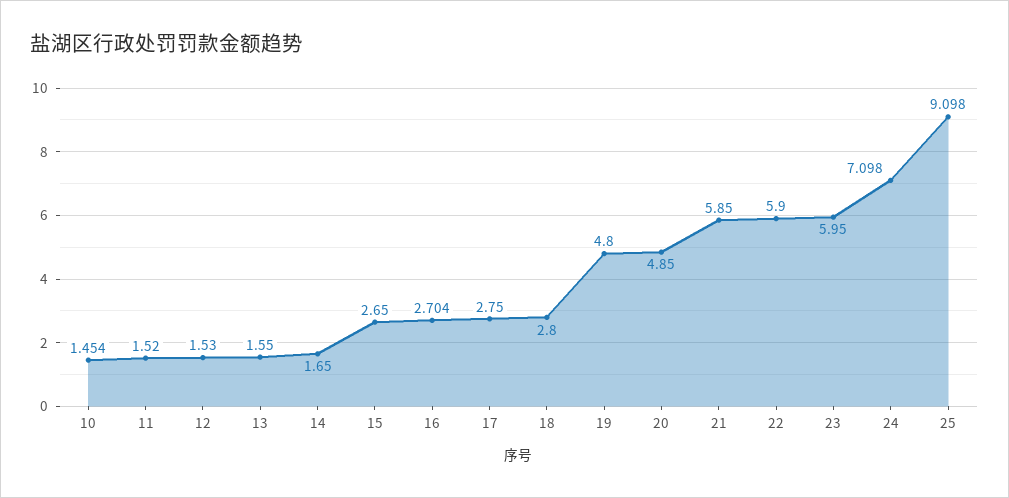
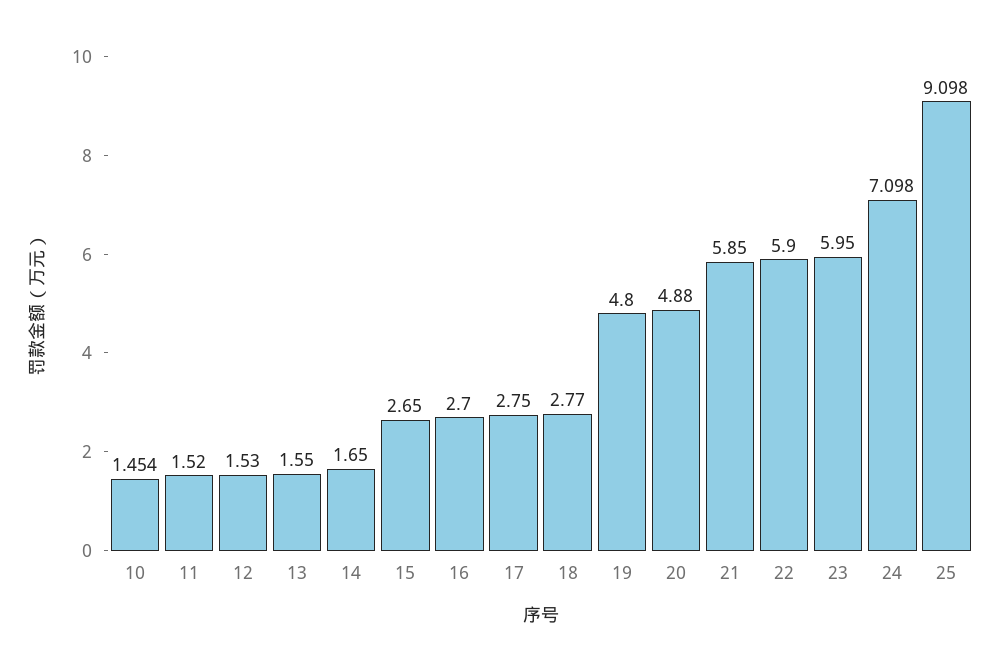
  {
    "10": 1.454,
    "11": 1.52,
    "12": 1.53,
    "13": 1.55,
    "14": 1.65,
    "15": 2.65,
-   "16": 2.704,
+   "16": 2.7,
    "17": 2.75,
-   "18": 2.8,
+   "18": 2.77,
    "19": 4.8,
-   "20": 4.85,
+   "20": 4.88,
    "21": 5.85,
    "22": 5.9,
    "23": 5.95,
    "24": 7.098,
    "25": 9.098
  }

